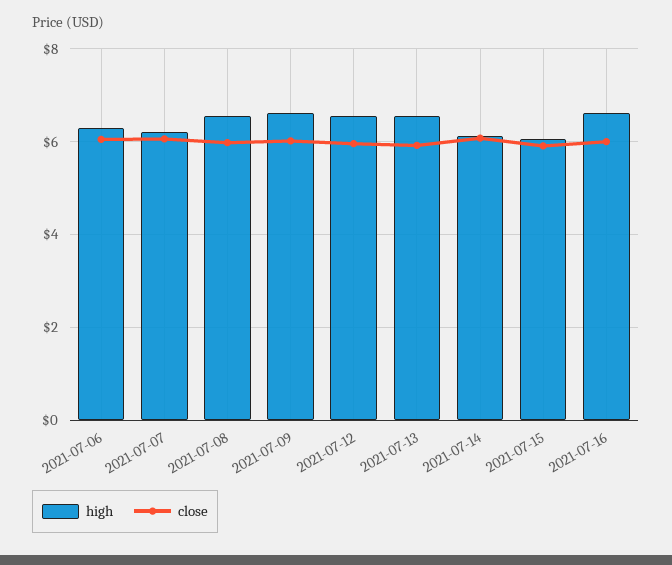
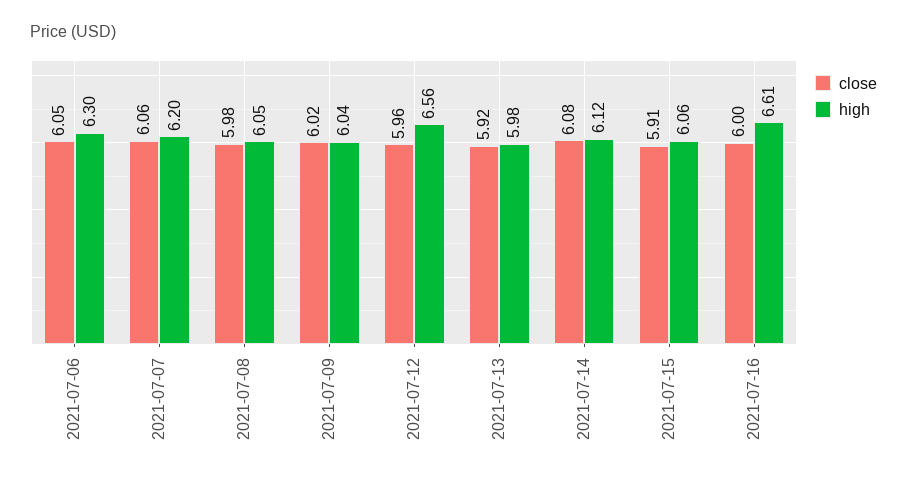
  {
    "high": {
      "2021-07-06": 6.3,
      "2021-07-07": 6.2,
-     "2021-07-08": 6.6,
+     "2021-07-08": 6.05,
-     "2021-07-09": 6.6,
+     "2021-07-09": 6.04,
      "2021-07-12": 6.56,
-     "2021-07-13": 6.6,
+     "2021-07-13": 5.98,
      "2021-07-14": 6.12,
      "2021-07-15": 6.06,
      "2021-07-16": 6.61
    },
    "close": {
      "2021-07-06": 6.05,
      "2021-07-07": 6.06,
      "2021-07-08": 5.98,
      "2021-07-09": 6.02,
      "2021-07-12": 5.96,
      "2021-07-13": 5.92,
      "2021-07-14": 6.08,
      "2021-07-15": 5.91,
      "2021-07-16": 6
    }
  }

